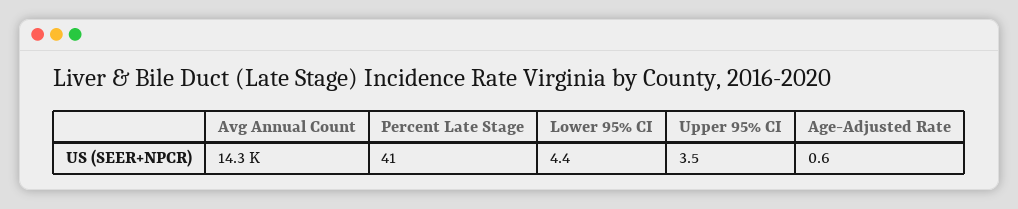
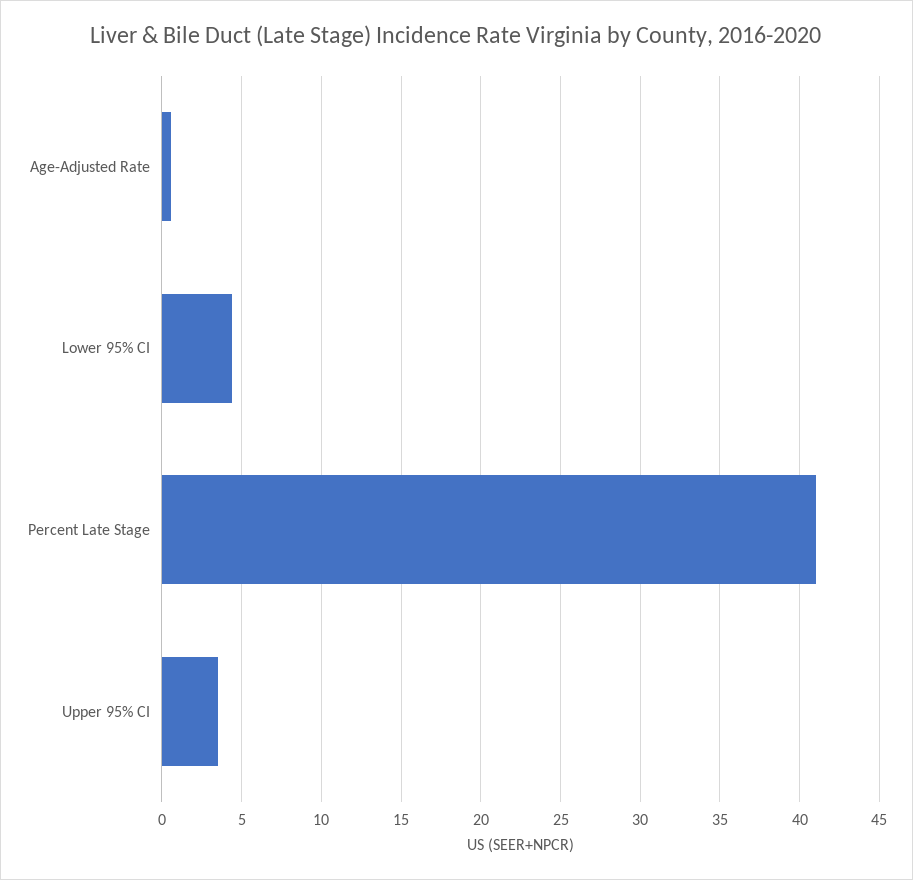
  {
-   "Avg Annual Count": 14300,
    "Percent Late Stage": 41,
    "Lower 95% CI": 4.4,
    "Upper 95% CI": 3.5,
    "Age-Adjusted Rate": 0.6
  }

